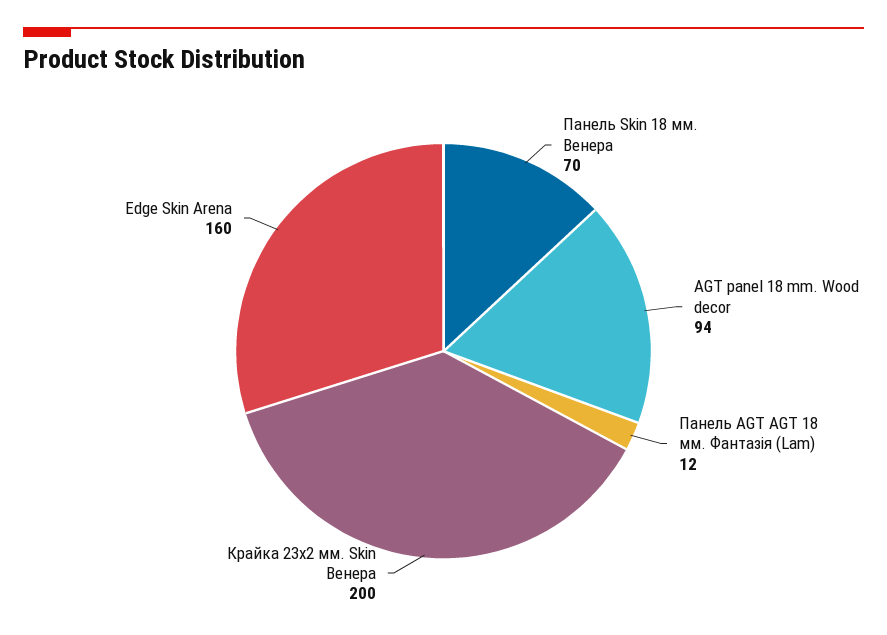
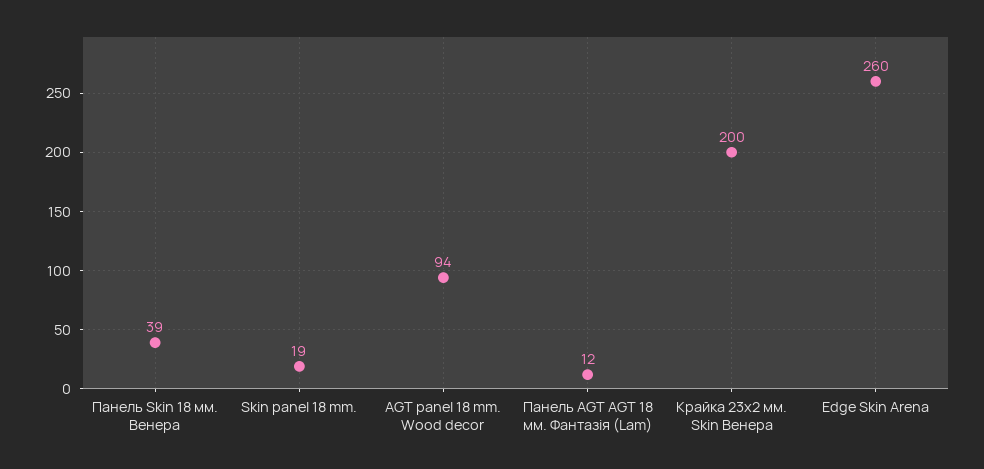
  {
-   "Панель Skin 18 мм. Венера": 70,
+   "Панель Skin 18 мм. Венера": 39,
    "AGT panel 18 mm. Wood decor": 94,
    "Панель AGT AGT 18 мм. Фантазія (Lam)": 12,
    "Крайка 23x2 мм. Skin Венера": 200,
-   "Edge Skin Arena": 160
+   "Edge Skin Arena": 260,
+   "Skin panel 18 mm.": 19
  }

